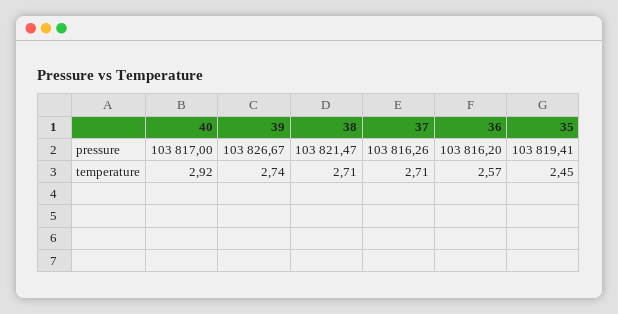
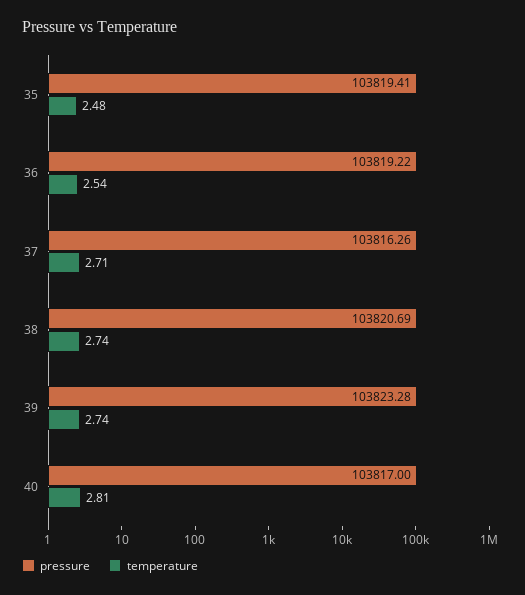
  {
    "pressure": {
      "40": 103817,
-     "39": 103826.67,
+     "39": 103823.28,
-     "38": 103821.47,
+     "38": 103820.69,
      "37": 103816.26,
-     "36": 103816.2,
+     "36": 103819.22,
      "35": 103819.41
    },
    "temperature": {
-     "40": 2.92,
+     "40": 2.81,
      "39": 2.74,
-     "38": 2.71,
+     "38": 2.74,
      "37": 2.71,
-     "36": 2.57,
+     "36": 2.54,
-     "35": 2.45
+     "35": 2.48
    }
  }

